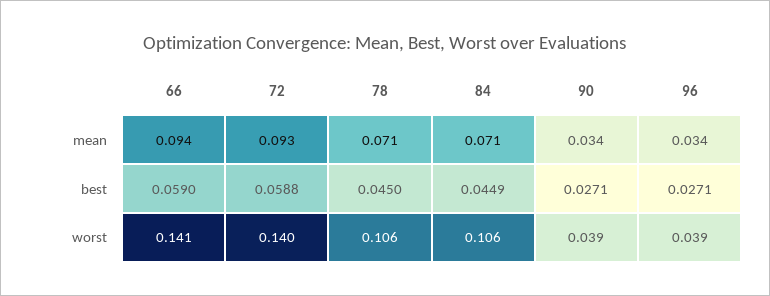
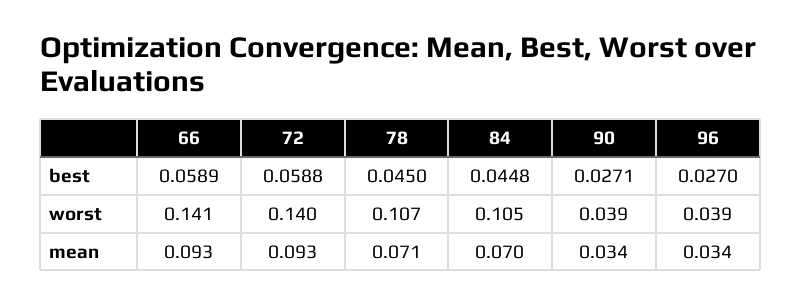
  {
    "66": {
-     "mean": 0.094,
+     "mean": 0.093,
-     "best": 0.059,
+     "best": 0.0589,
      "worst": 0.141
    },
    "72": {
      "mean": 0.093,
      "best": 0.0588,
      "worst": 0.14
    },
    "78": {
      "mean": 0.071,
      "best": 0.045,
-     "worst": 0.106
+     "worst": 0.107
    },
    "84": {
-     "mean": 0.071,
+     "mean": 0.07,
-     "best": 0.0449,
+     "best": 0.0448,
-     "worst": 0.106
+     "worst": 0.105
    },
    "90": {
      "mean": 0.034,
      "best": 0.0271,
      "worst": 0.039
    },
    "96": {
      "mean": 0.034,
-     "best": 0.0271,
+     "best": 0.027,
      "worst": 0.039
    }
  }

